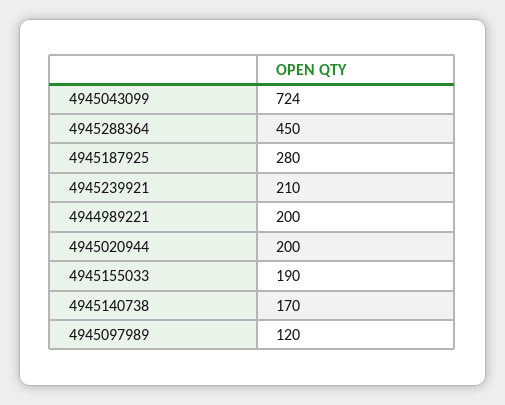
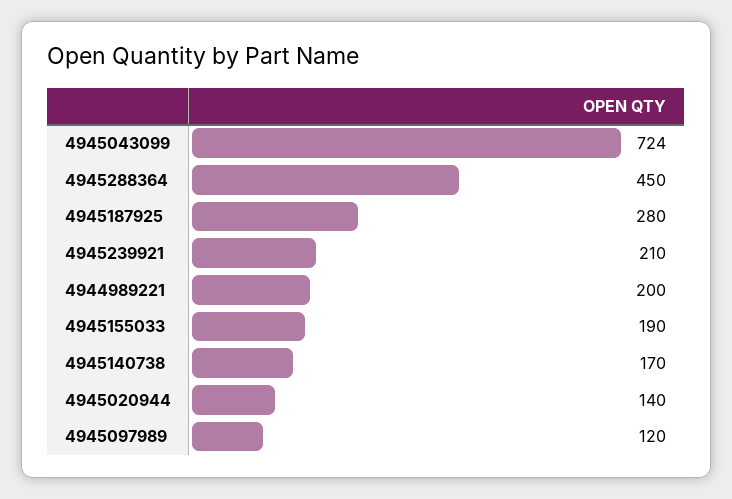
  {
    "4945043099": 724,
    "4945288364": 450,
    "4945187925": 280,
    "4945239921": 210,
    "4944989221": 200,
-   "4945020944": 200,
+   "4945020944": 140,
    "4945155033": 190,
    "4945140738": 170,
    "4945097989": 120
  }

